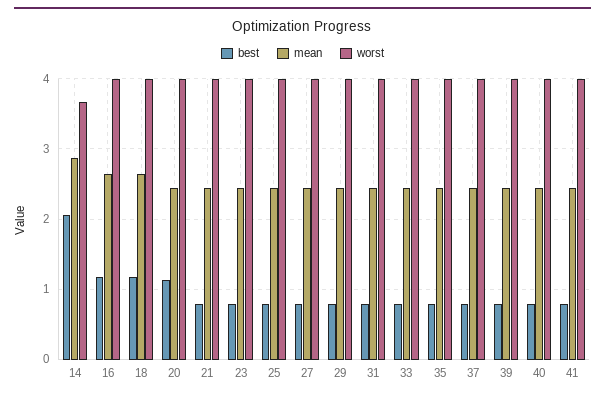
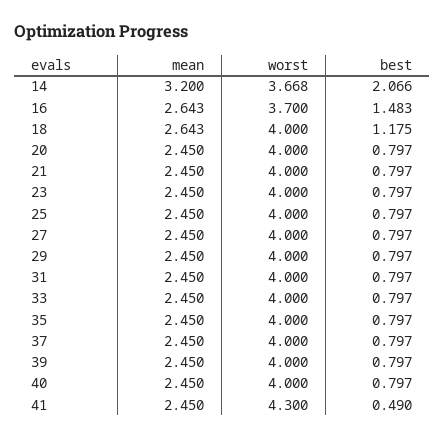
  {
    "best": {
      "14": 2.066,
-     "16": 1.2,
+     "16": 1.483,
      "18": 1.175,
-     "20": 1.1,
+     "20": 0.797,
      "21": 0.797,
      "23": 0.797,
      "25": 0.797,
      "27": 0.797,
      "29": 0.797,
      "31": 0.797,
      "33": 0.797,
      "35": 0.797,
      "37": 0.797,
      "39": 0.797,
      "40": 0.797,
-     "41": 0.8
+     "41": 0.49
    },
    "mean": {
-     "14": 2.9,
+     "14": 3.2,
      "16": 2.643,
      "18": 2.643,
      "20": 2.45,
      "21": 2.45,
      "23": 2.45,
      "25": 2.45,
      "27": 2.45,
      "29": 2.45,
      "31": 2.45,
      "33": 2.45,
      "35": 2.45,
      "37": 2.45,
      "39": 2.45,
      "40": 2.45,
      "41": 2.45
    },
    "worst": {
      "14": 3.668,
-     "16": 4,
+     "16": 3.7,
      "18": 4,
      "20": 4,
      "21": 4,
      "23": 4,
      "25": 4,
      "27": 4,
      "29": 4,
      "31": 4,
      "33": 4,
      "35": 4,
      "37": 4,
      "39": 4,
      "40": 4,
-     "41": 4
+     "41": 4.3
    }
  }

